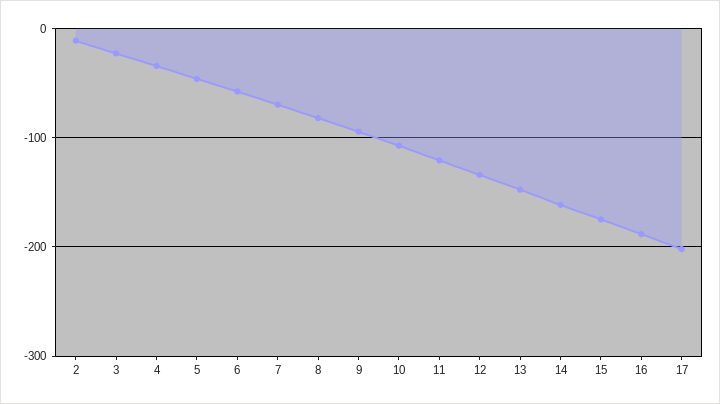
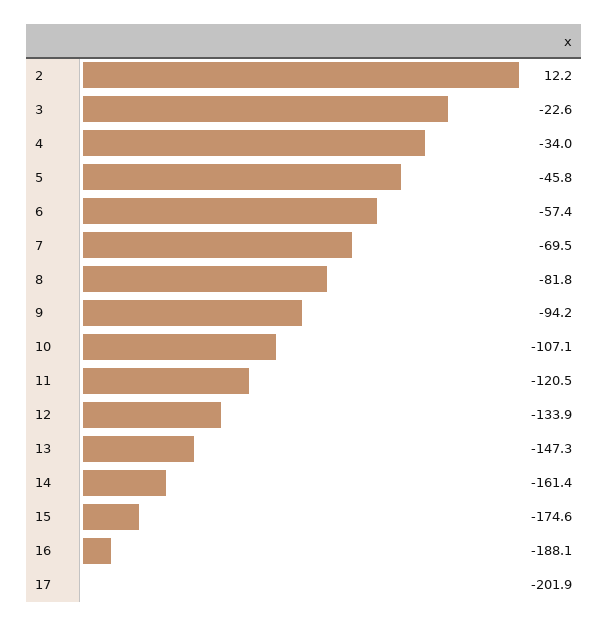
  {
-   "2": -10,
+   "2": 12.2,
    "3": -22.6,
    "4": -34,
    "5": -45.8,
    "6": -57.4,
    "7": -69.5,
    "8": -81.8,
    "9": -94.2,
    "10": -107.1,
    "11": -120.5,
    "12": -133.9,
    "13": -147.3,
    "14": -161.4,
    "15": -174.6,
    "16": -188.1,
    "17": -201.9
  }

